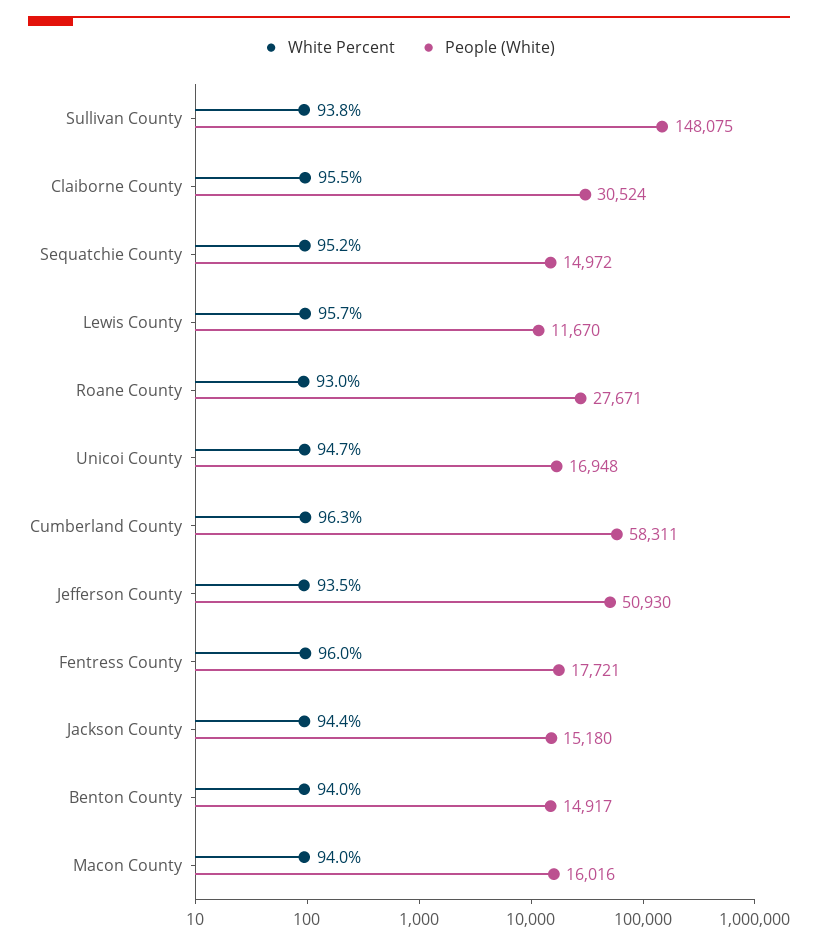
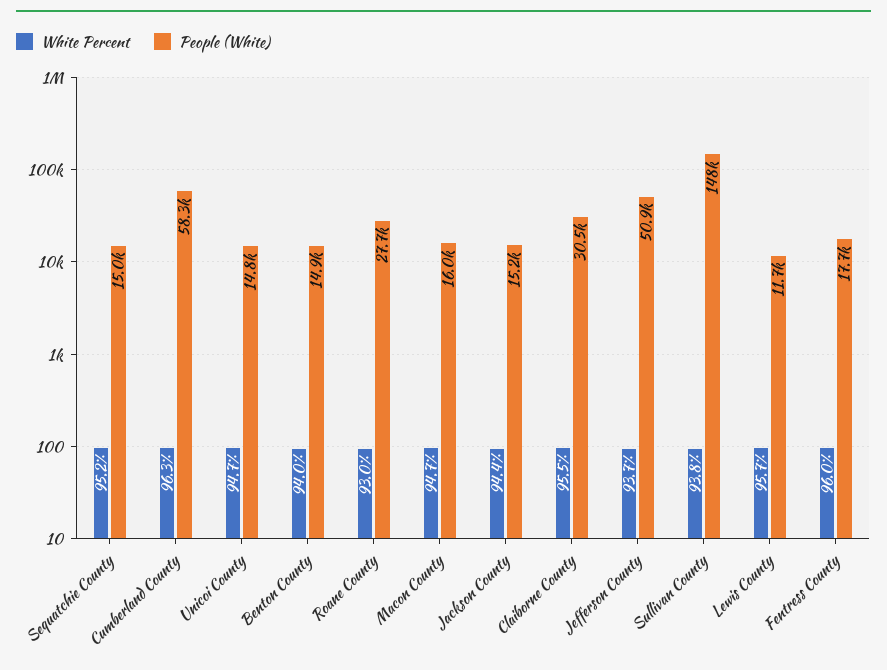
  {
    "White Percent": {
      "Sullivan County": 93.8,
      "Claiborne County": 95.5,
      "Sequatchie County": 95.2,
      "Lewis County": 95.7,
      "Roane County": 93,
      "Unicoi County": 94.7,
      "Cumberland County": 96.3,
-     "Jefferson County": 93.5,
+     "Jefferson County": 93.7,
      "Fentress County": 96,
      "Jackson County": 94.4,
      "Benton County": 94,
-     "Macon County": 94
+     "Macon County": 94.7
    },
    "People (White)": {
      "Sullivan County": 148075,
      "Claiborne County": 30524,
      "Sequatchie County": 14972,
      "Lewis County": 11670,
      "Roane County": 27671,
-     "Unicoi County": 16948,
+     "Unicoi County": 14800,
      "Cumberland County": 58311,
      "Jefferson County": 50930,
      "Fentress County": 17721,
      "Jackson County": 15180,
      "Benton County": 14917,
      "Macon County": 16016
    }
  }

